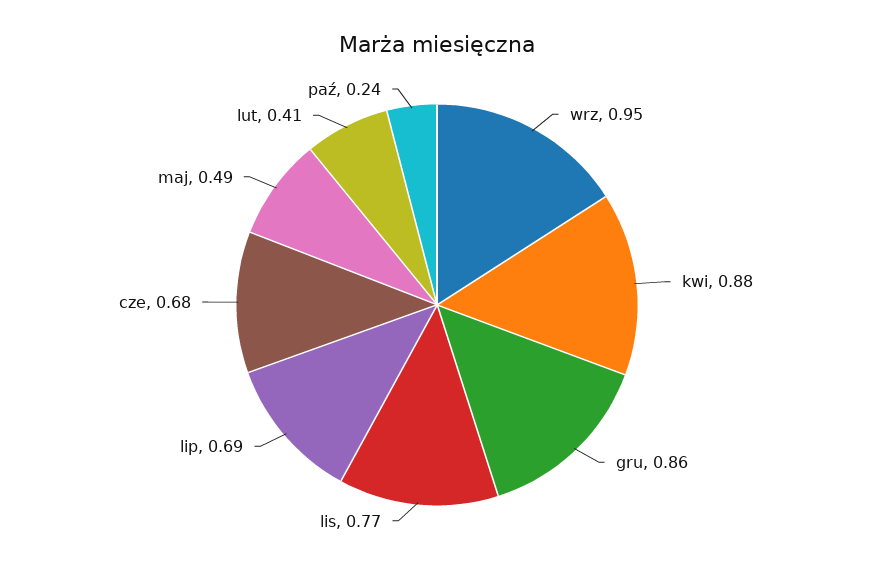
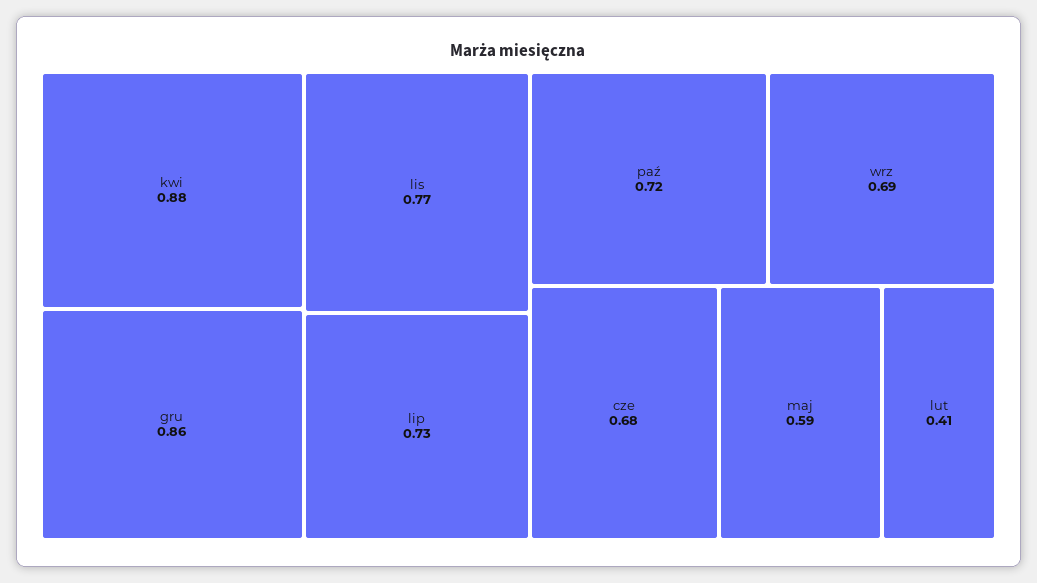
  {
-   "wrz": 0.95,
+   "wrz": 0.69,
    "kwi": 0.88,
    "gru": 0.86,
    "lis": 0.77,
-   "lip": 0.69,
+   "lip": 0.73,
    "cze": 0.68,
-   "maj": 0.49,
+   "maj": 0.59,
    "lut": 0.41,
-   "paź": 0.24
+   "paź": 0.72
  }

